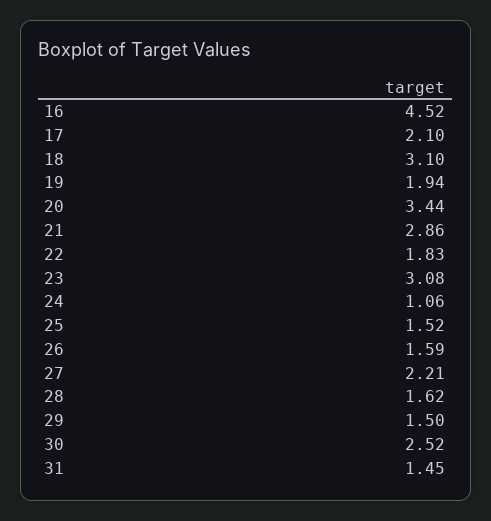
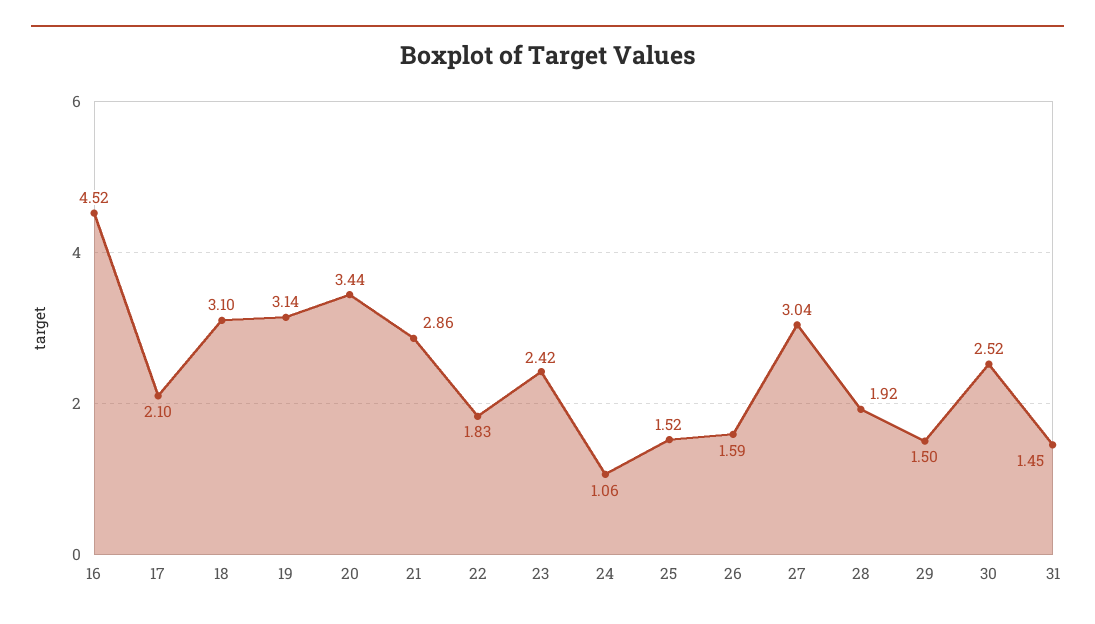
  {
    "16": 4.52,
    "17": 2.1,
    "18": 3.1,
-   "19": 1.94,
+   "19": 3.14,
    "20": 3.44,
    "21": 2.86,
    "22": 1.83,
-   "23": 3.08,
+   "23": 2.42,
    "24": 1.06,
    "25": 1.52,
    "26": 1.59,
-   "27": 2.21,
+   "27": 3.04,
-   "28": 1.62,
+   "28": 1.92,
    "29": 1.5,
    "30": 2.52,
    "31": 1.45
  }

